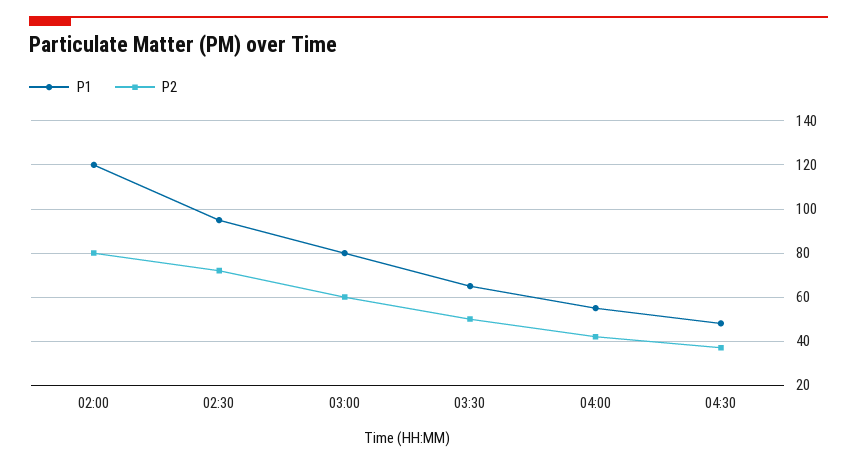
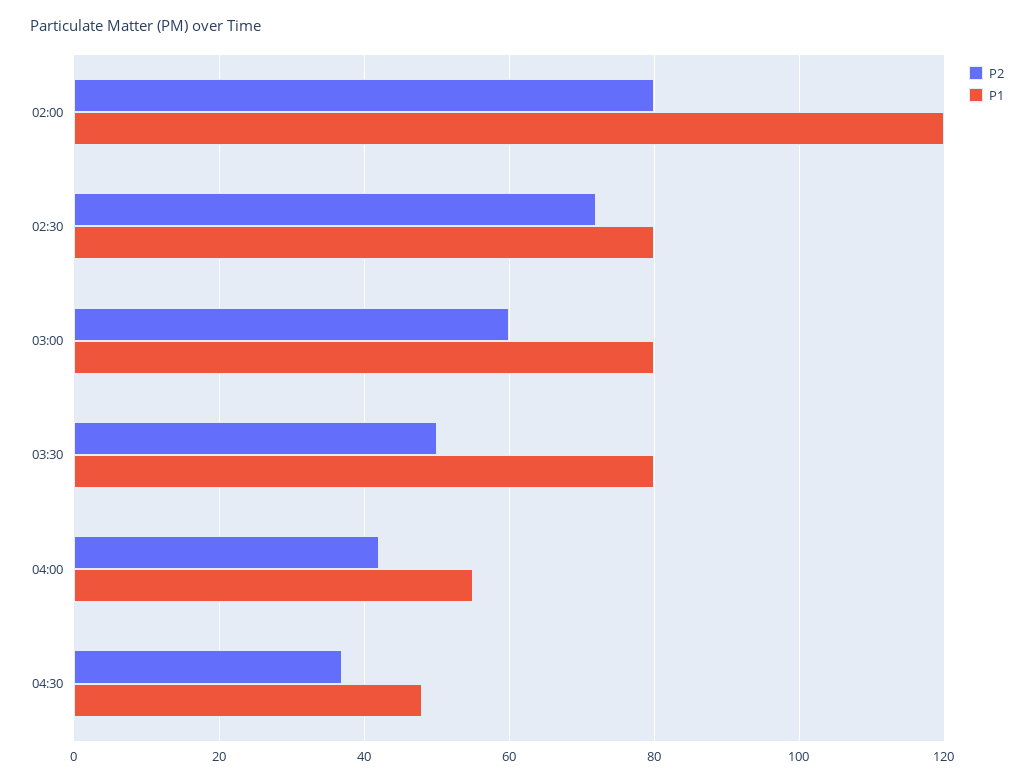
  {
    "P1": {
      "02:00": 120,
-     "02:30": 95,
+     "02:30": 80,
      "03:00": 80,
-     "03:30": 65,
+     "03:30": 80,
      "04:00": 55,
      "04:30": 50
    },
    "P2": {
      "02:00": 80,
      "02:30": 70,
      "03:00": 60,
      "03:30": 50,
      "04:00": 40,
      "04:30": 35
    }
  }

